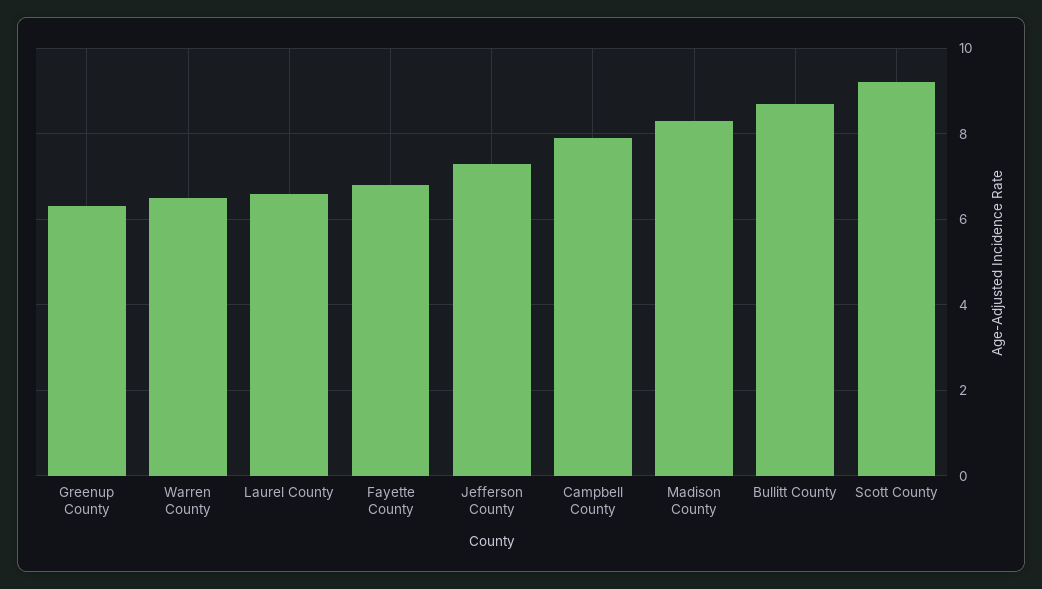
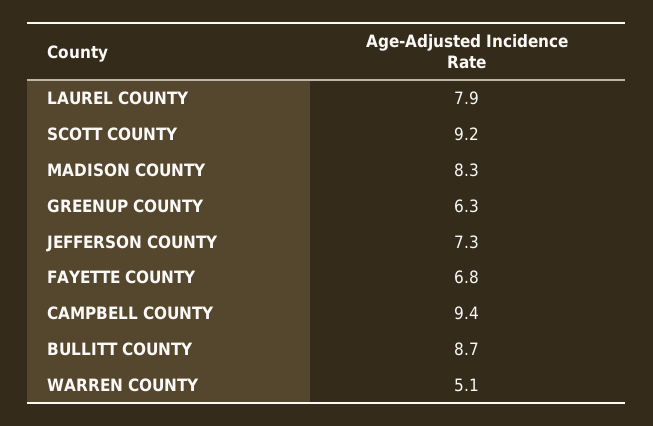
  {
    "Greenup County": 6.3,
-   "Warren County": 6.5,
+   "Warren County": 5.1,
-   "Laurel County": 6.5,
+   "Laurel County": 7.9,
    "Fayette County": 6.8,
    "Jefferson County": 7.3,
-   "Campbell County": 8,
+   "Campbell County": 9.4,
    "Madison County": 8.3,
    "Bullitt County": 8.7,
    "Scott County": 9.2
  }

